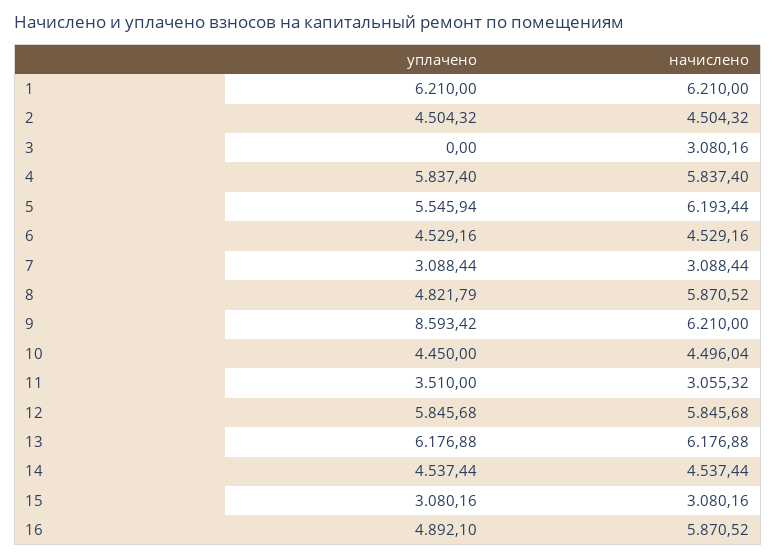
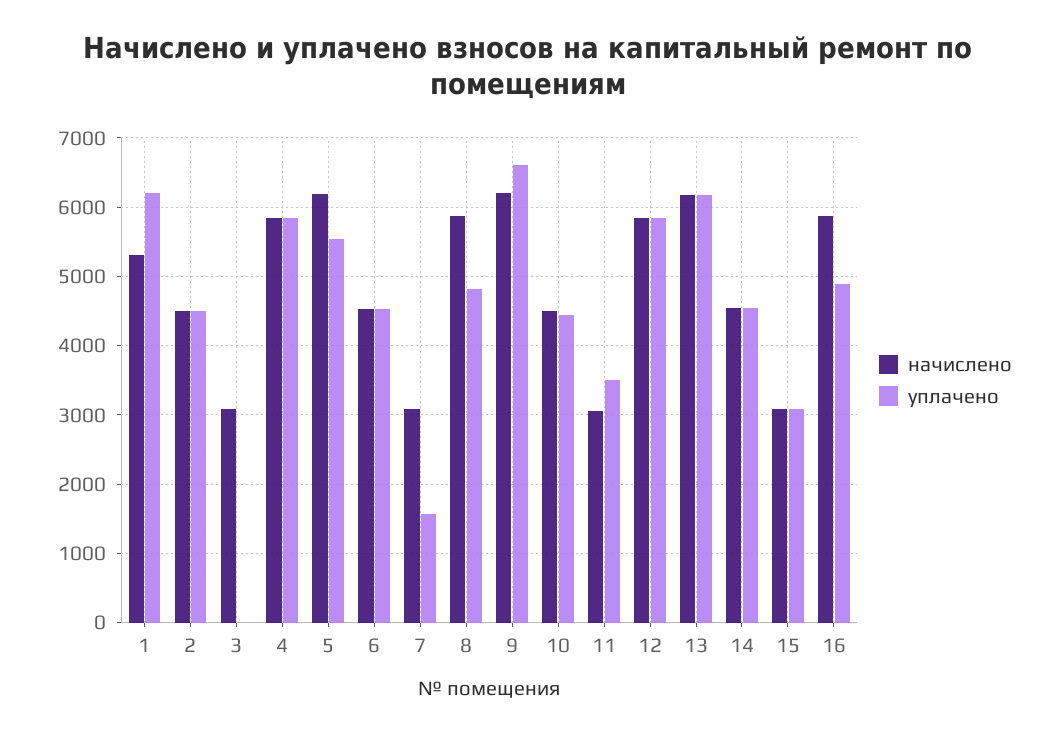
  {
    "уплачено": {
      "1": 6210,
      "2": 4504.32,
      "3": 0,
      "4": 5837.4,
      "5": 5545.94,
      "6": 4529.16,
-     "7": 3088.44,
+     "7": 1600,
      "8": 4821.79,
-     "9": 8593.42,
+     "9": 6600,
      "10": 4450,
      "11": 3510,
      "12": 5845.68,
      "13": 6176.88,
      "14": 4537.44,
      "15": 3080.16,
      "16": 4892.1
    },
    "начислено": {
-     "1": 6210,
+     "1": 5300,
      "2": 4504.32,
      "3": 3080.16,
      "4": 5837.4,
      "5": 6193.44,
      "6": 4529.16,
      "7": 3088.44,
      "8": 5870.52,
      "9": 6210,
      "10": 4496.04,
      "11": 3055.32,
      "12": 5845.68,
      "13": 6176.88,
      "14": 4537.44,
      "15": 3080.16,
      "16": 5870.52
    }
  }

